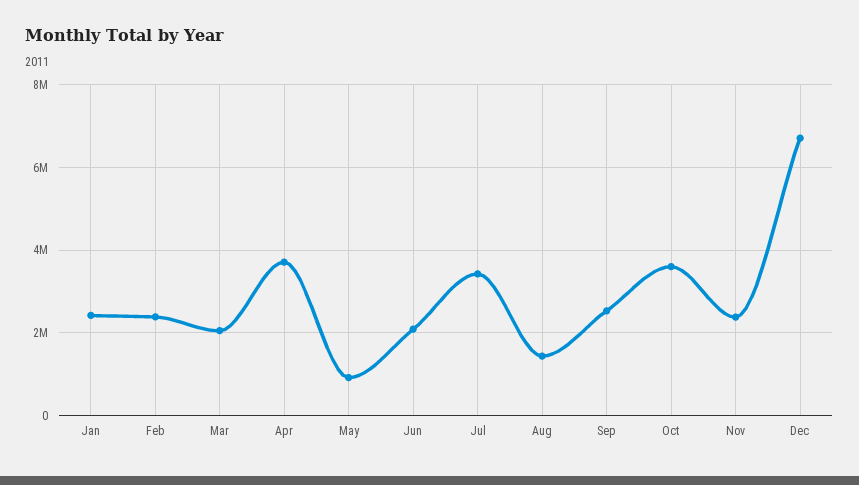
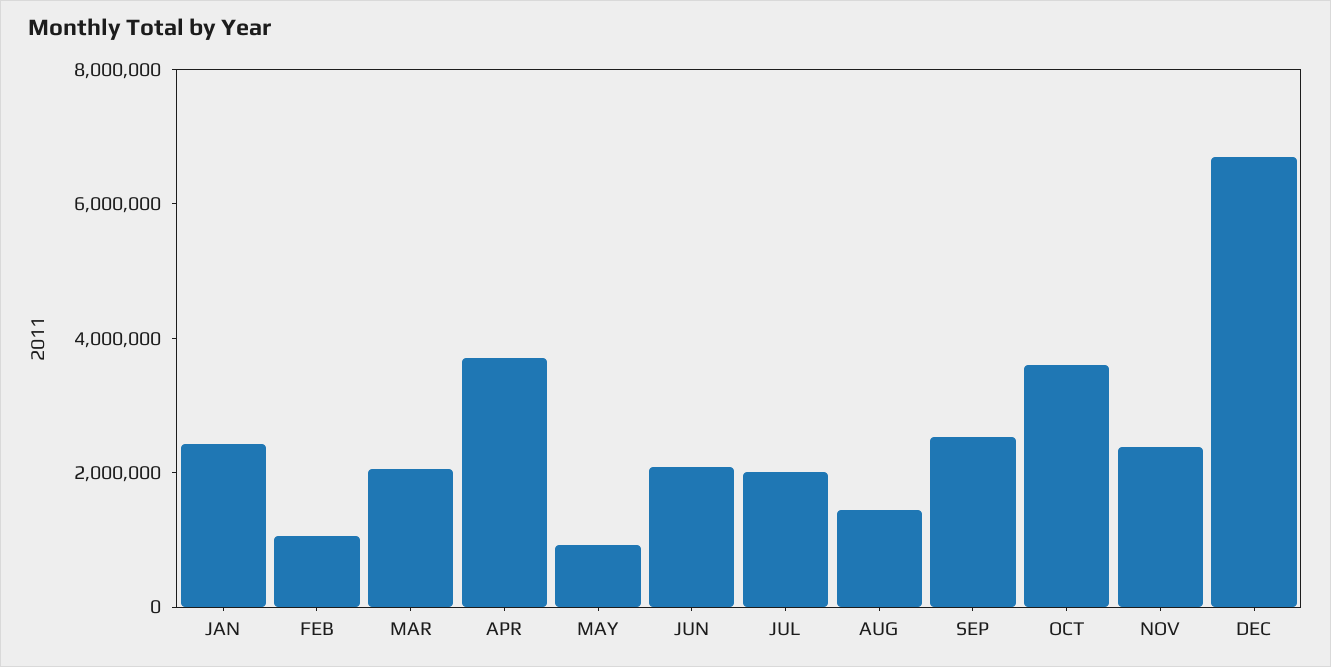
  {
    "Jan": 2400000,
-   "Feb": 2400000,
+   "Feb": 1000000,
    "Mar": 2000000,
    "Apr": 3800000,
    "May": 1000000,
    "Jun": 2000000,
-   "Jul": 3400000,
+   "Jul": 2000000,
    "Aug": 1400000,
    "Sep": 2600000,
    "Oct": 3600000,
    "Nov": 2400000,
    "Dec": 6800000
  }

